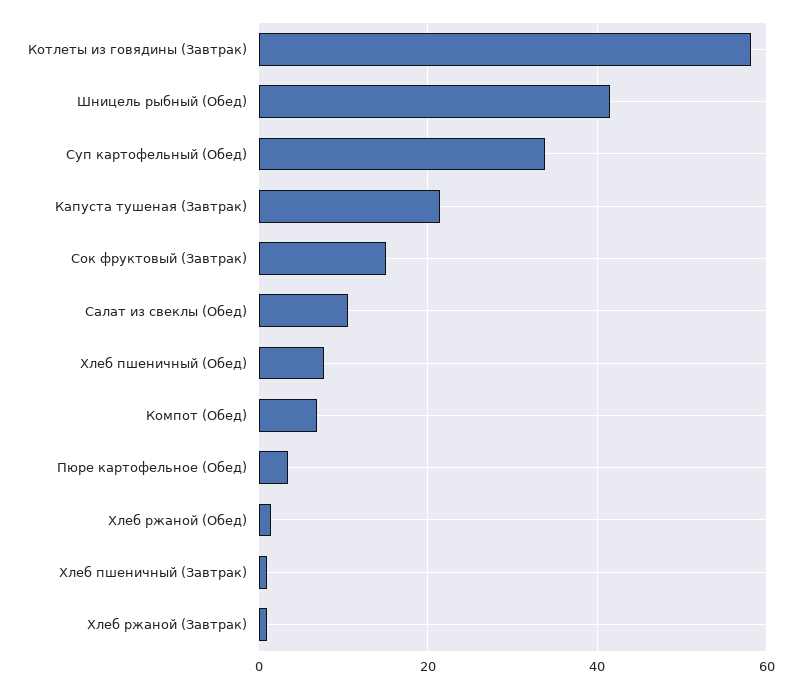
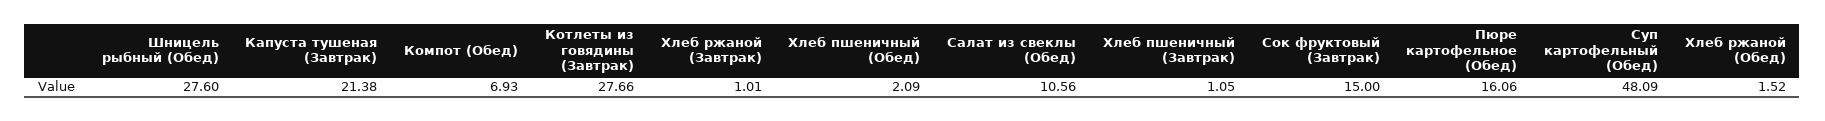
  {
-   "Котлеты из говядины (Завтрак)": 58,
+   "Котлеты из говядины (Завтрак)": 27.66,
-   "Шницель рыбный (Обед)": 42,
+   "Шницель рыбный (Обед)": 27.6,
-   "Суп картофельный (Обед)": 34,
+   "Суп картофельный (Обед)": 48.09,
    "Капуста тушеная (Завтрак)": 21.38,
    "Сок фруктовый (Завтрак)": 15,
    "Салат из свеклы (Обед)": 10.56,
-   "Хлеб пшеничный (Обед)": 8,
+   "Хлеб пшеничный (Обед)": 2.09,
    "Компот (Обед)": 6.93,
-   "Пюре картофельное (Обед)": 4,
+   "Пюре картофельное (Обед)": 16.06,
    "Хлеб ржаной (Обед)": 1.52,
    "Хлеб пшеничный (Завтрак)": 1.05,
    "Хлеб ржаной (Завтрак)": 1.01
  }

